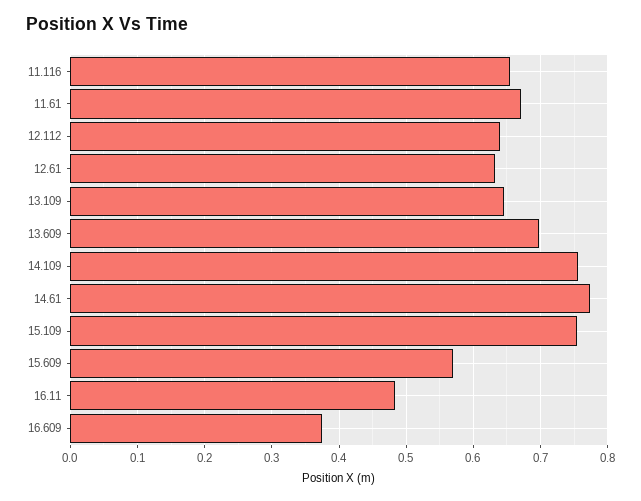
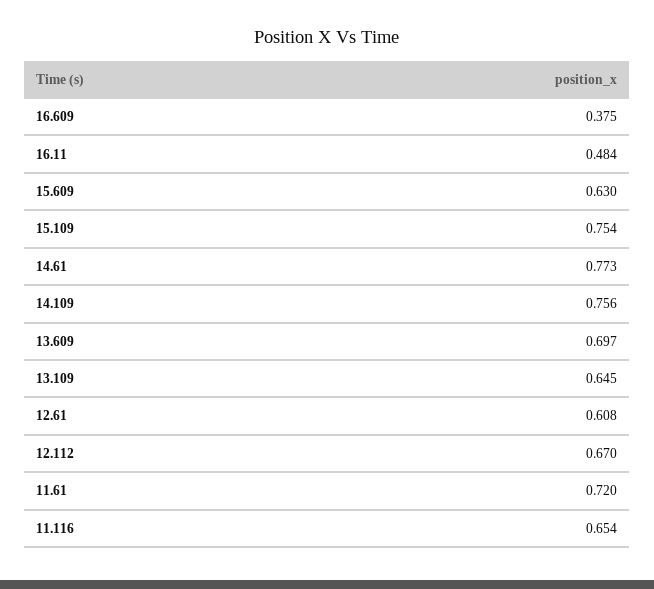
  {
    "11.116": 0.654,
-   "11.61": 0.67,
+   "11.61": 0.72,
-   "12.112": 0.64,
+   "12.112": 0.67,
-   "12.61": 0.63,
+   "12.61": 0.608,
    "13.109": 0.645,
    "13.609": 0.697,
    "14.109": 0.756,
    "14.61": 0.773,
    "15.109": 0.754,
-   "15.609": 0.57,
+   "15.609": 0.63,
    "16.11": 0.484,
    "16.609": 0.375
  }

